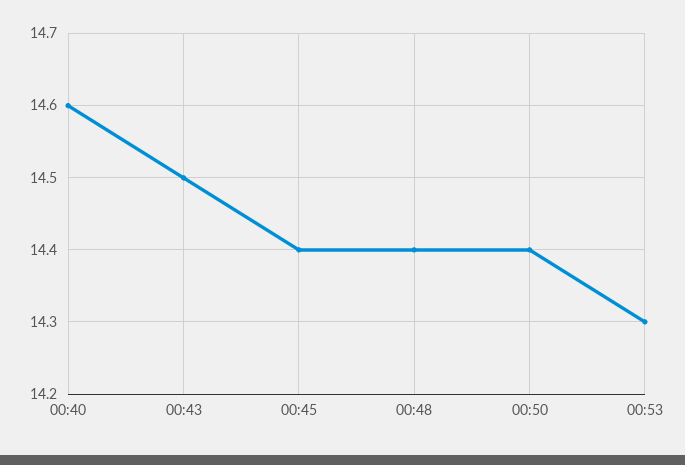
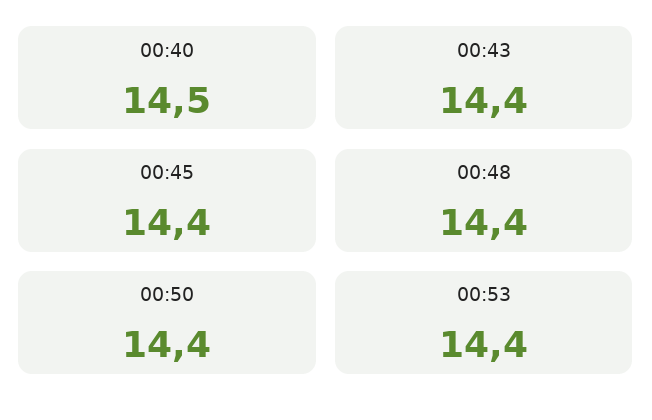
  {
-   "00:40": 14.6,
+   "00:40": 14.5,
-   "00:43": 14.5,
+   "00:43": 14.4,
    "00:45": 14.4,
    "00:48": 14.4,
    "00:50": 14.4,
-   "00:53": 14.3
+   "00:53": 14.4
  }

